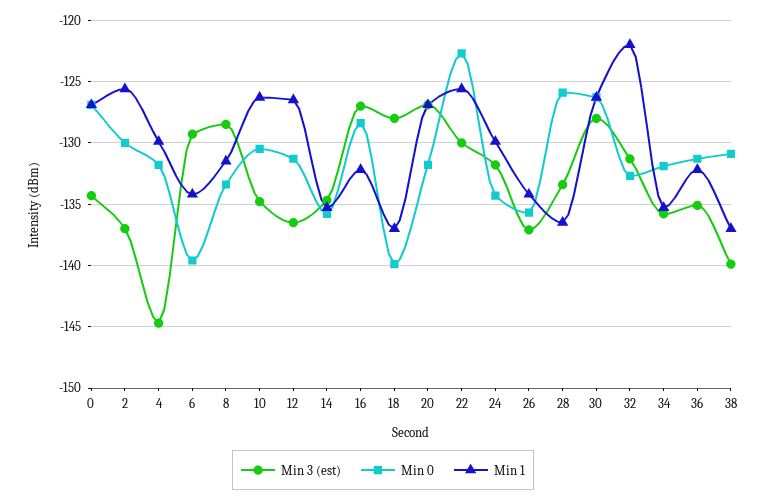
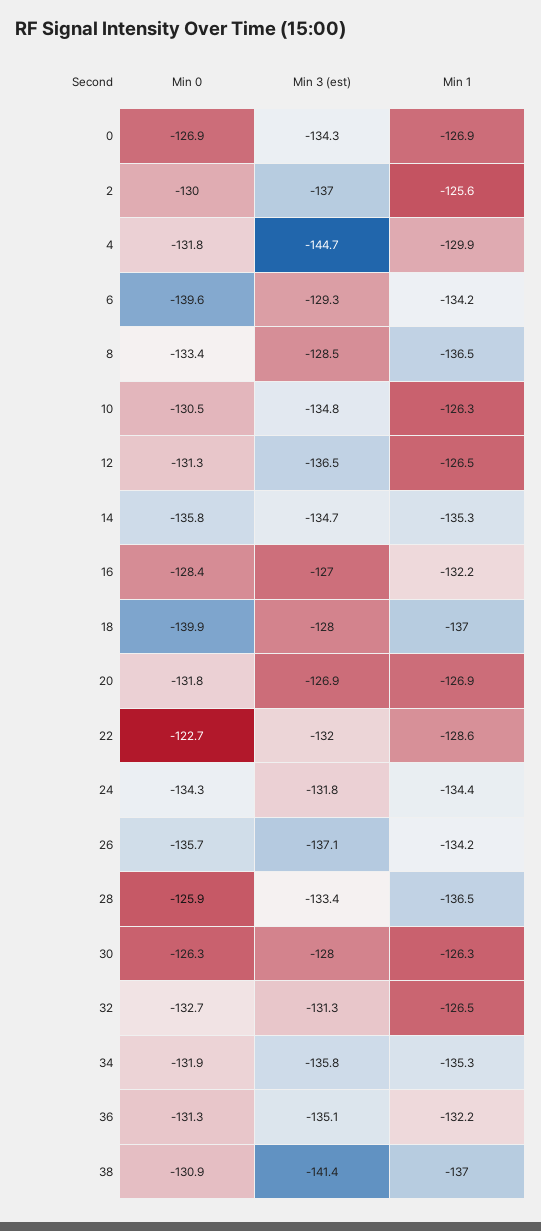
  {
    "Min 3 (est)": {
      "0": -134.3,
      "2": -137,
      "4": -144.7,
      "6": -129.3,
      "8": -128.5,
      "10": -134.8,
      "12": -136.5,
      "14": -134.7,
      "16": -127,
      "18": -128,
      "20": -126.9,
-     "22": -130,
+     "22": -132,
      "24": -131.8,
      "26": -137.1,
      "28": -133.4,
      "30": -128,
      "32": -131.3,
      "34": -135.8,
      "36": -135.1,
-     "38": -140
+     "38": -141.4
    },
    "Min 0": {
      "0": -126.9,
      "2": -130,
      "4": -131.8,
      "6": -139.6,
      "8": -133.4,
      "10": -130.5,
      "12": -131.3,
      "14": -135.8,
      "16": -128.4,
      "18": -139.9,
      "20": -131.8,
      "22": -122.7,
      "24": -134.3,
      "26": -135.7,
      "28": -125.9,
      "30": -126.3,
      "32": -132.7,
      "34": -131.9,
      "36": -131.3,
      "38": -130.9
    },
    "Min 1": {
      "0": -126.9,
      "2": -125.6,
      "4": -129.9,
      "6": -134.2,
-     "8": -131.5,
+     "8": -136.5,
      "10": -126.3,
      "12": -126.5,
      "14": -135.3,
      "16": -132.2,
      "18": -137,
      "20": -126.9,
-     "22": -125.5,
+     "22": -128.6,
-     "24": -130,
+     "24": -134.4,
      "26": -134.2,
      "28": -136.5,
      "30": -126.3,
-     "32": -122,
+     "32": -126.5,
      "34": -135.3,
      "36": -132.2,
      "38": -137
    }
  }

